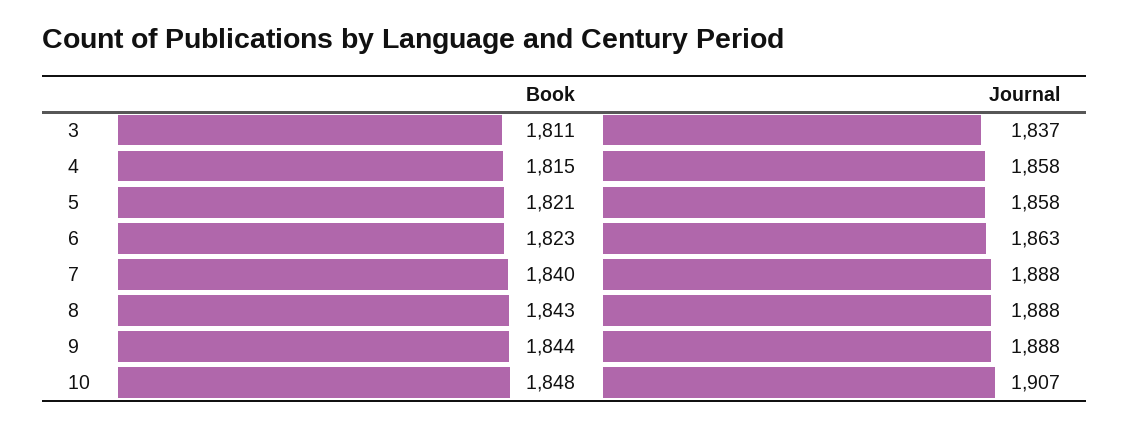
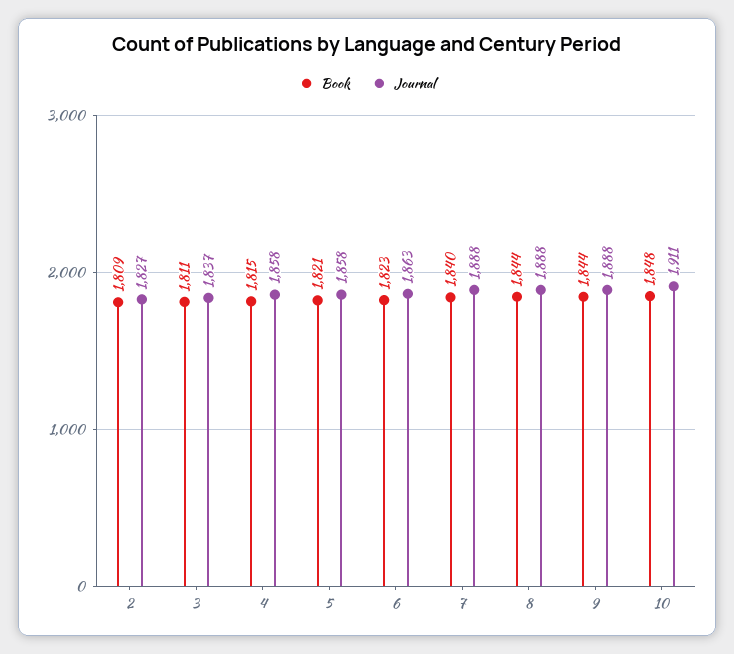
  {
    "Book": {
      "3": 1811,
      "4": 1815,
      "5": 1821,
      "6": 1823,
      "7": 1840,
-     "8": 1843,
+     "8": 1844,
      "9": 1844,
-     "10": 1848
+     "10": 1848,
+     "2": 1809
    },
    "Journal": {
      "3": 1837,
      "4": 1858,
      "5": 1858,
      "6": 1863,
      "7": 1888,
      "8": 1888,
      "9": 1888,
-     "10": 1907
+     "10": 1911,
+     "2": 1827
    }
  }

